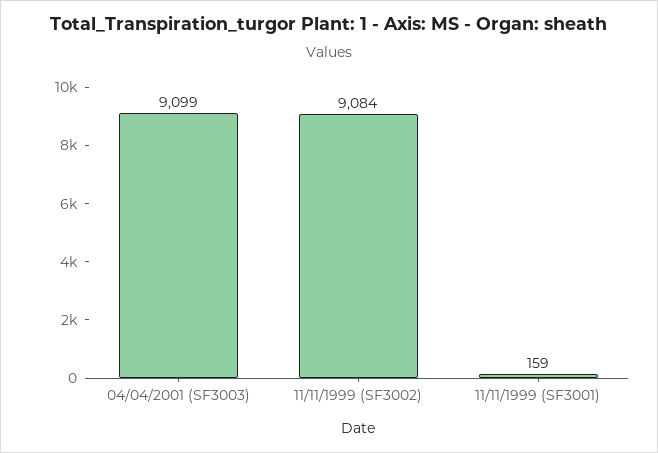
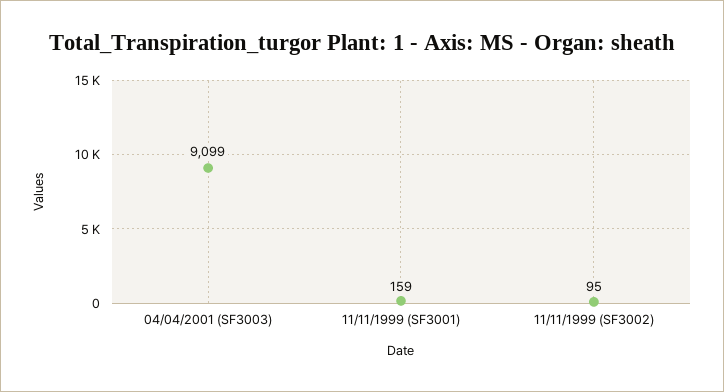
  {
    "04/04/2001 (SF3003)": 9099,
-   "11/11/1999 (SF3002)": 9084,
+   "11/11/1999 (SF3002)": 95,
    "11/11/1999 (SF3001)": 159
  }

